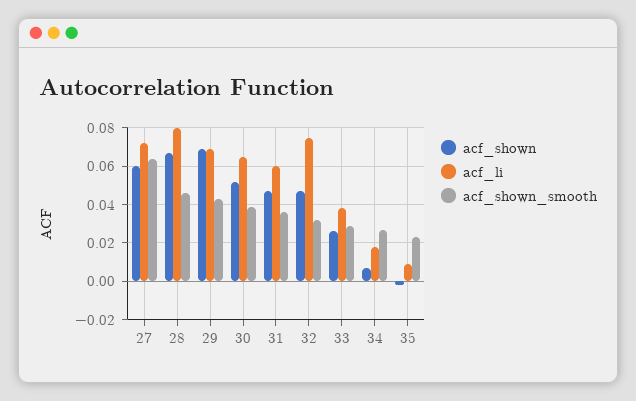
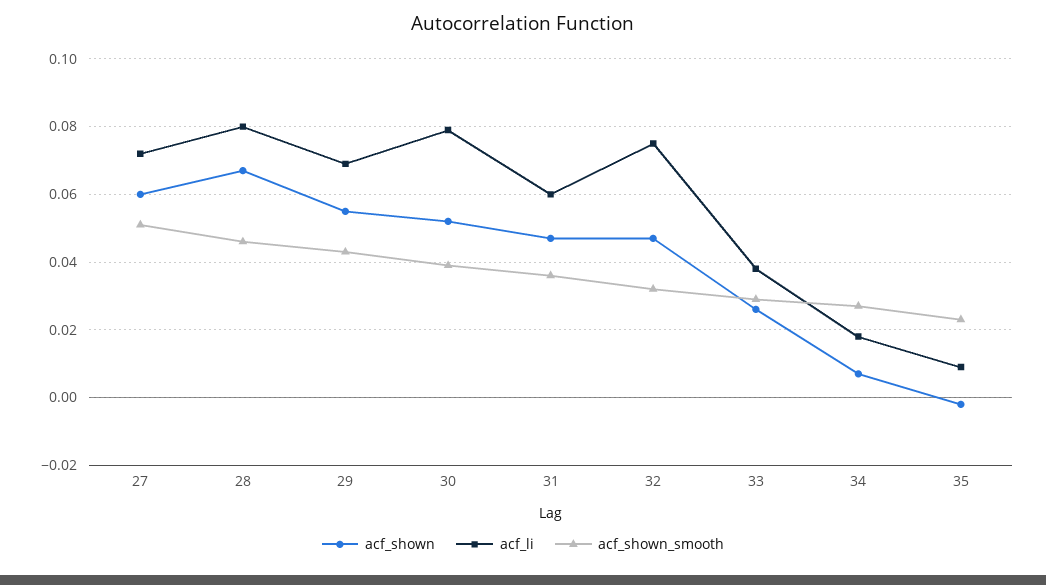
  {
    "acf_shown": {
      "27": 0.06,
      "28": 0.065,
-     "29": 0.07,
+     "29": 0.055,
      "30": 0.05,
      "31": 0.045,
      "32": 0.045,
      "33": 0.025,
      "34": 0.005,
      "35": 0
    },
    "acf_li": {
      "27": 0.07,
      "28": 0.08,
      "29": 0.07,
-     "30": 0.065,
+     "30": 0.08,
      "31": 0.06,
      "32": 0.075,
      "33": 0.04,
      "34": 0.02,
      "35": 0.01
    },
    "acf_shown_smooth": {
-     "27": 0.065,
+     "27": 0.05,
      "28": 0.045,
      "29": 0.045,
      "30": 0.04,
      "31": 0.035,
      "32": 0.03,
      "33": 0.03,
      "34": 0.025,
      "35": 0.025
    }
  }

